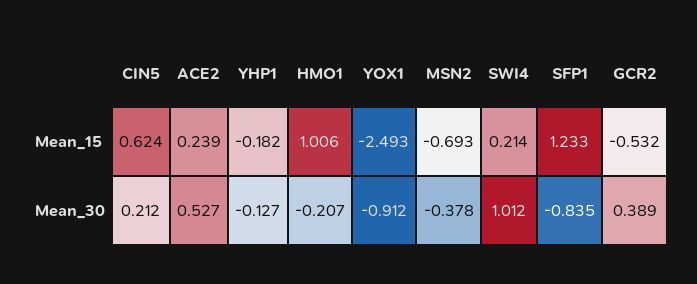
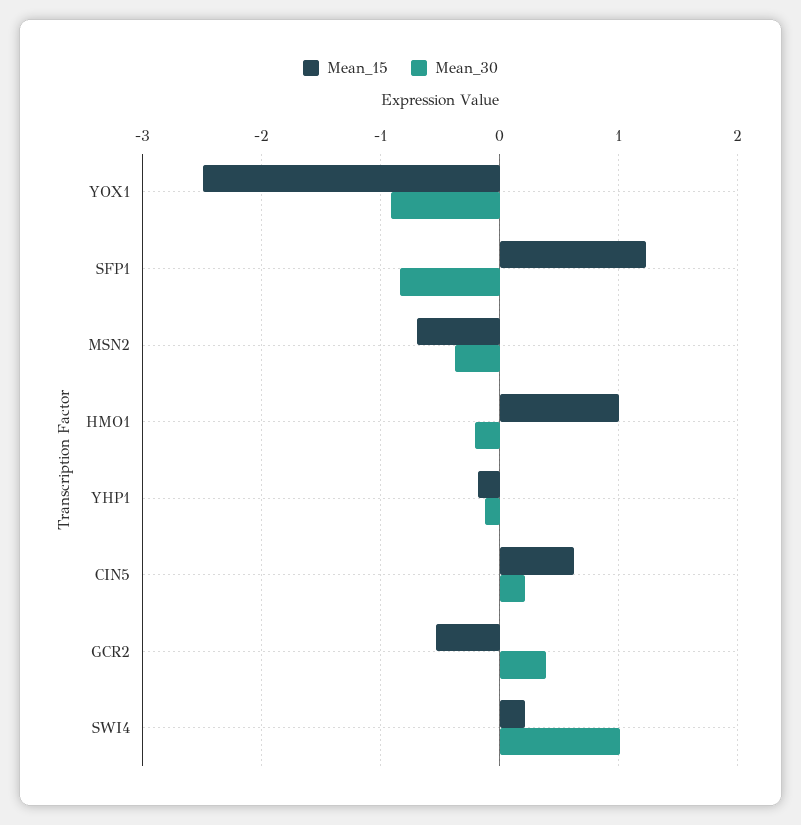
  {
    "Mean_15": {
      "CIN5": 0.624,
-     "ACE2": 0.239,
      "YHP1": -0.182,
      "HMO1": 1.006,
      "YOX1": -2.493,
      "MSN2": -0.693,
      "SWI4": 0.214,
      "SFP1": 1.233,
      "GCR2": -0.532
    },
    "Mean_30": {
      "CIN5": 0.212,
-     "ACE2": 0.527,
      "YHP1": -0.127,
      "HMO1": -0.207,
      "YOX1": -0.912,
      "MSN2": -0.378,
      "SWI4": 1.012,
      "SFP1": -0.835,
      "GCR2": 0.389
    }
  }

